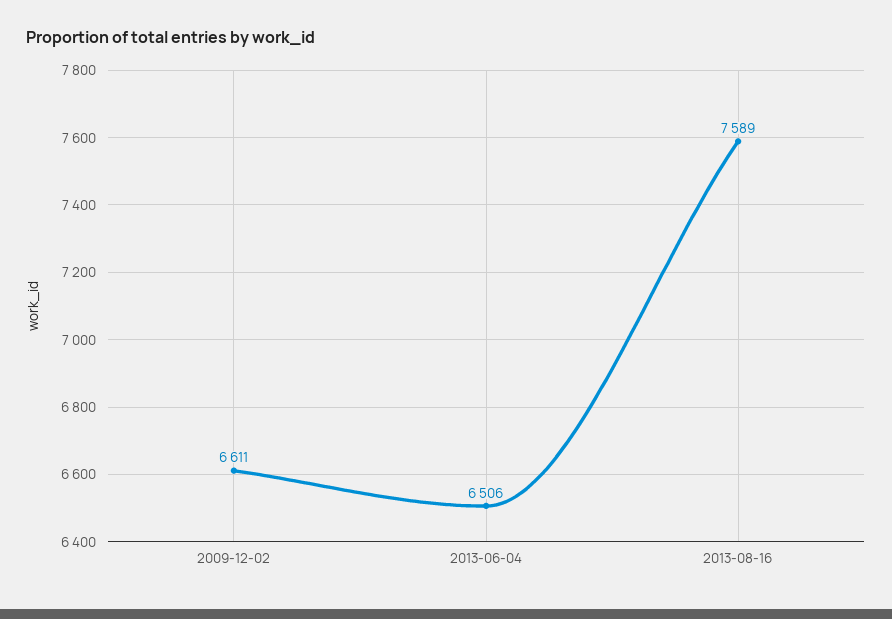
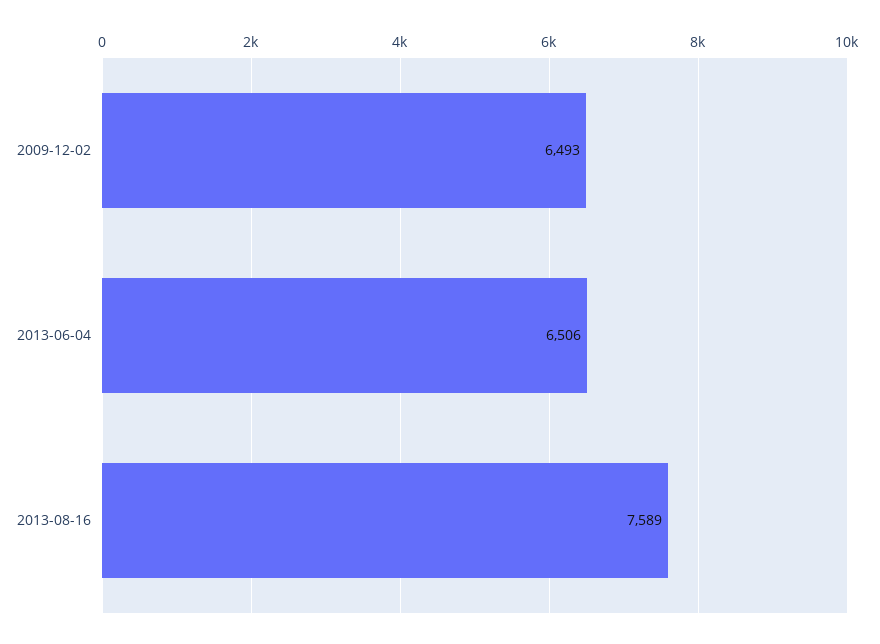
  {
-   "2009-12-02": 6611,
+   "2009-12-02": 6493,
    "2013-06-04": 6506,
    "2013-08-16": 7589
  }

